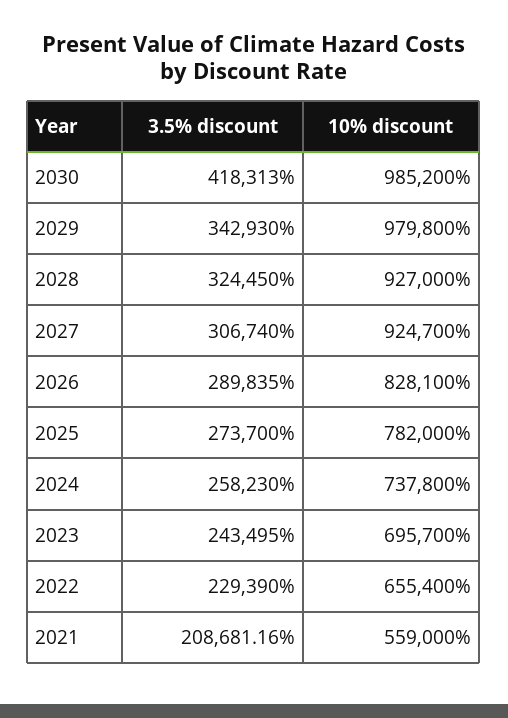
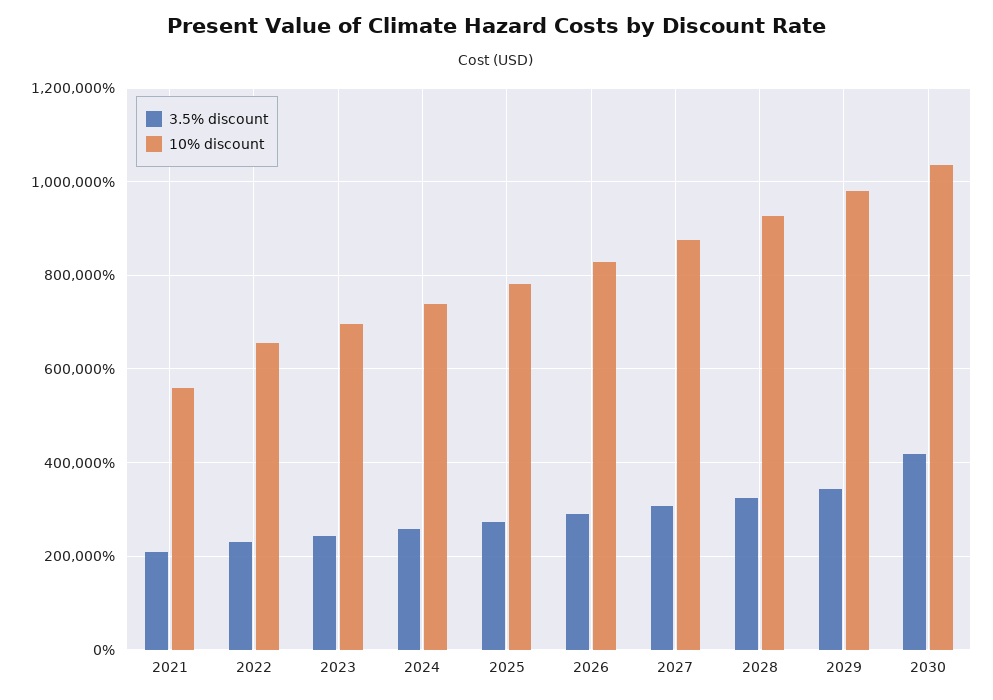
  {
    "3.5% discount": {
      "2030": 418313,
      "2029": 342930,
      "2028": 324450,
      "2027": 306740,
      "2026": 289835,
      "2025": 273700,
      "2024": 258230,
      "2023": 243495,
      "2022": 229390,
      "2021": 208681.16
    },
    "10% discount": {
-     "2030": 985200,
+     "2030": 1040000,
      "2029": 979800,
      "2028": 927000,
-     "2027": 924700,
+     "2027": 880000,
      "2026": 828100,
      "2025": 782000,
      "2024": 737800,
      "2023": 695700,
      "2022": 655400,
      "2021": 559000
    }
  }

